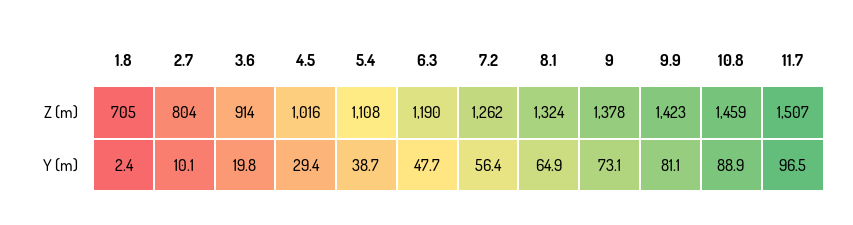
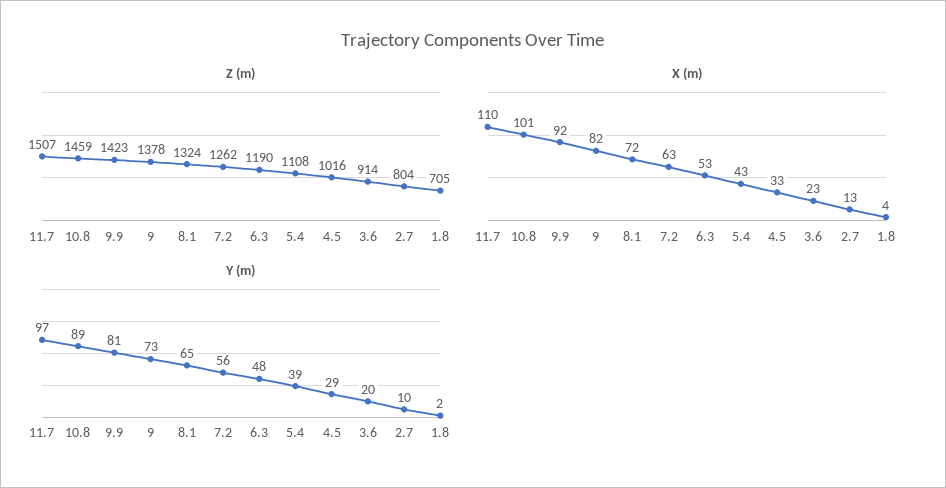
  {
    "Z (m)": {
      "1.8": 705,
      "2.7": 804,
      "3.6": 914,
      "4.5": 1016,
      "5.4": 1108,
      "6.3": 1190,
      "7.2": 1262,
      "8.1": 1324,
      "9": 1378,
      "9.9": 1423,
      "10.8": 1459,
      "11.7": 1507
    },
    "Y (m)": {
      "1.8": 2.4,
      "2.7": 10.1,
      "3.6": 19.8,
      "4.5": 29.4,
      "5.4": 38.7,
      "6.3": 47.7,
      "7.2": 56.4,
      "8.1": 64.9,
      "9": 73.1,
      "9.9": 81.1,
      "10.8": 88.9,
      "11.7": 96.5
-   }
+   },
+   "X (m)": {
+     "11.7": 110,
+     "10.8": 101,
+     "9.9": 92,
+     "9": 82,
+     "8.1": 72,
+     "7.2": 63,
+     "6.3": 53,
+     "5.4": 43,
+     "4.5": 33,
+     "3.6": 23,
+     "2.7": 13,
+     "1.8": 4
+   }
  }

